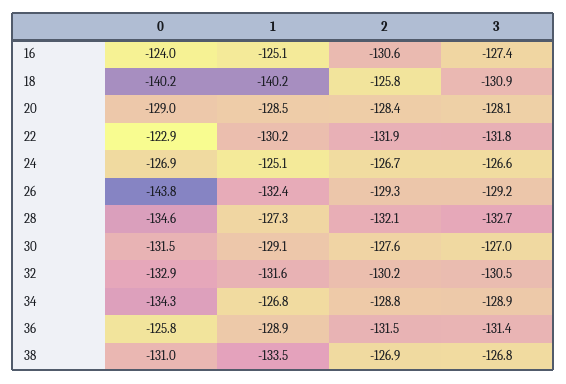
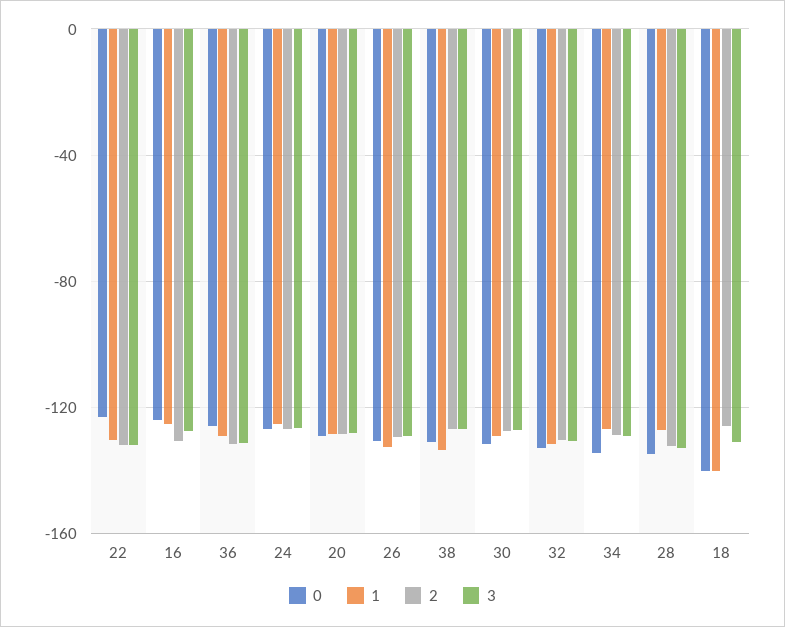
  {
    "0": {
      "16": -124,
      "18": -140.2,
      "20": -129,
      "22": -122.9,
      "24": -126.9,
-     "26": -143.8,
+     "26": -130,
      "28": -134.6,
      "30": -131.5,
      "32": -132.9,
      "34": -134.3,
      "36": -125.8,
      "38": -131
    },
    "1": {
      "16": -125.1,
      "18": -140.2,
      "20": -128.5,
      "22": -130.2,
      "24": -125.1,
      "26": -132.4,
      "28": -127.3,
      "30": -129.1,
      "32": -131.6,
      "34": -126.8,
      "36": -128.9,
      "38": -133.5
    },
    "2": {
      "16": -130.6,
      "18": -125.8,
      "20": -128.4,
      "22": -131.9,
      "24": -126.7,
      "26": -129.3,
      "28": -132.1,
      "30": -127.6,
      "32": -130.2,
      "34": -128.8,
      "36": -131.5,
      "38": -126.9
    },
    "3": {
      "16": -127.4,
      "18": -130.9,
      "20": -128.1,
      "22": -131.8,
      "24": -126.6,
      "26": -129.2,
      "28": -132.7,
      "30": -127,
      "32": -130.5,
      "34": -128.9,
      "36": -131.4,
      "38": -126.8
    }
  }

